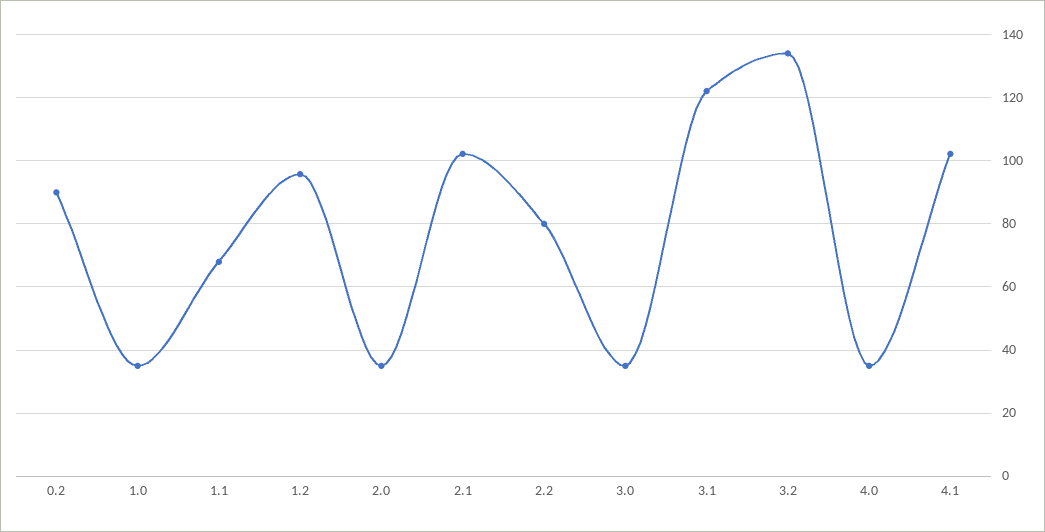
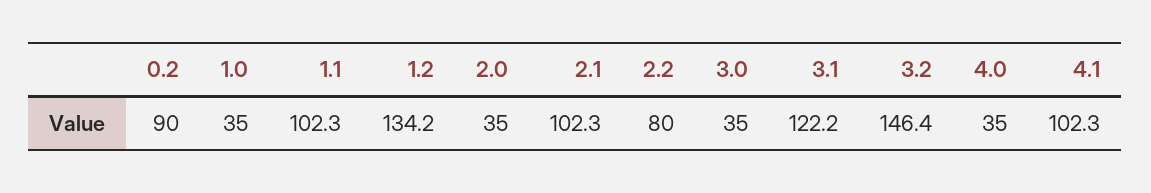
  {
    "0.2": 90,
    "1.0": 35,
-   "1.1": 68,
+   "1.1": 102.3,
-   "1.2": 96,
+   "1.2": 134.2,
    "2.0": 35,
    "2.1": 102.3,
    "2.2": 80,
    "3.0": 35,
    "3.1": 122.2,
-   "3.2": 134,
+   "3.2": 146.4,
    "4.0": 35,
    "4.1": 102.3
  }

